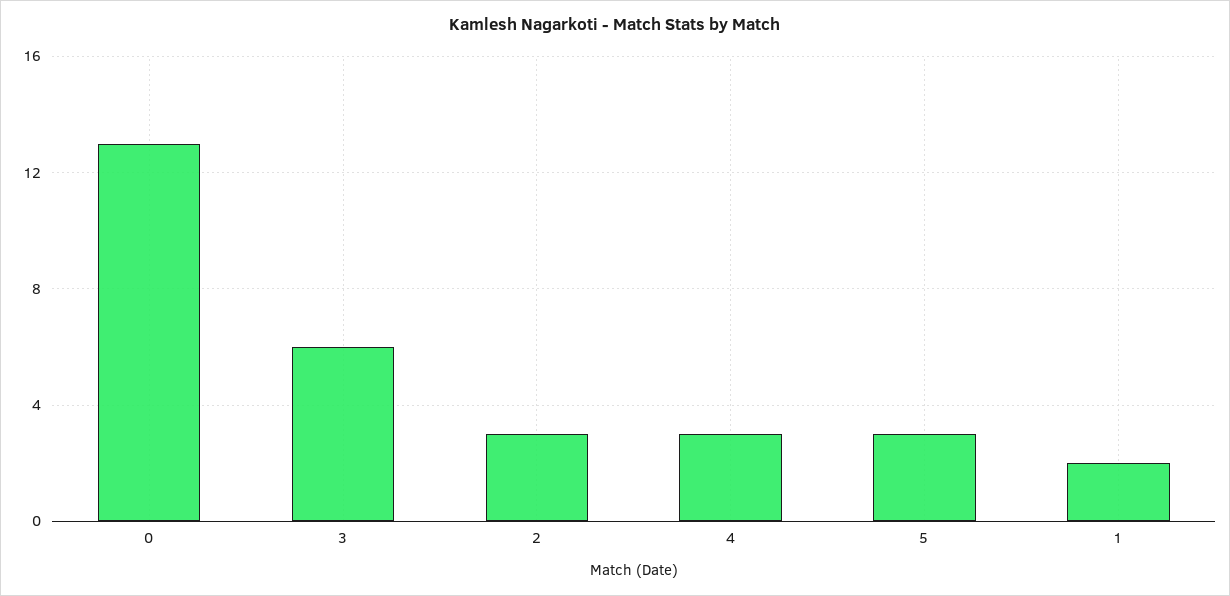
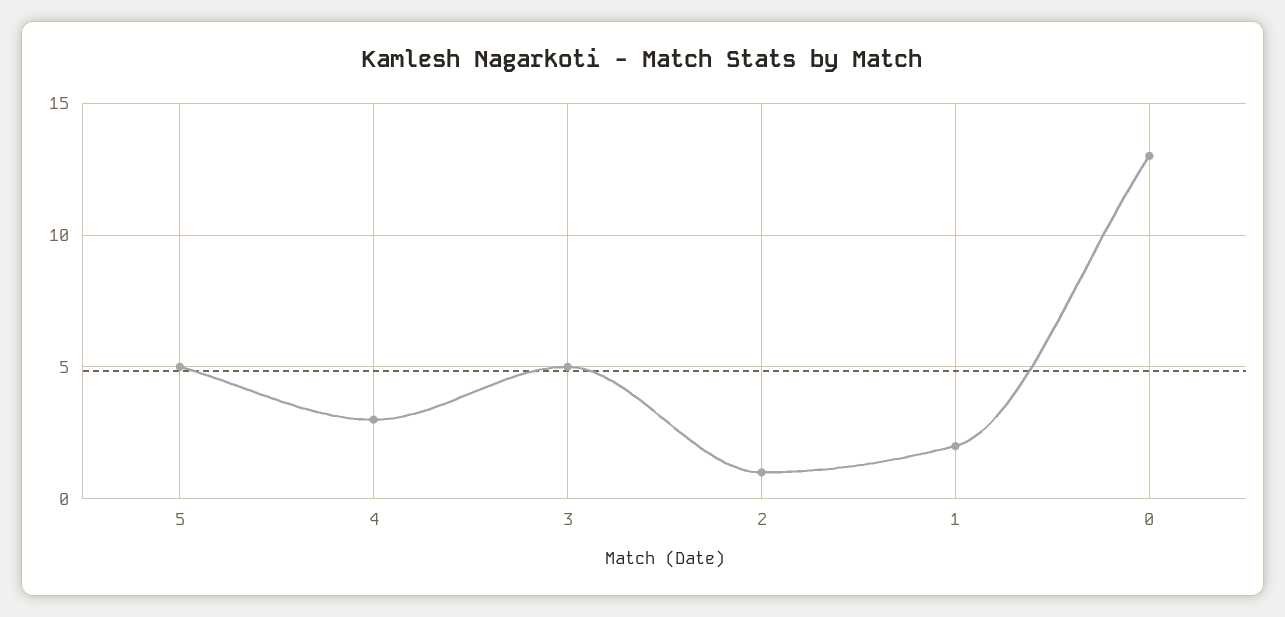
  {
    "0": 13,
-   "3": 6,
+   "3": 5,
-   "2": 3,
+   "2": 1,
    "4": 3,
-   "5": 3,
+   "5": 5,
    "1": 2
  }

